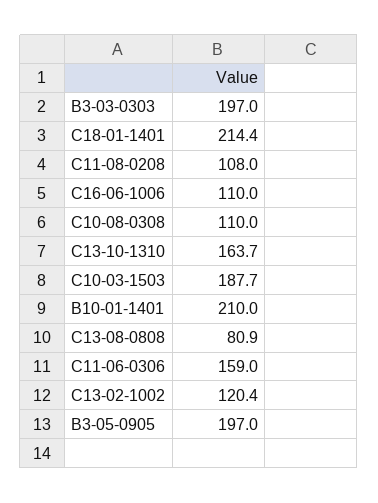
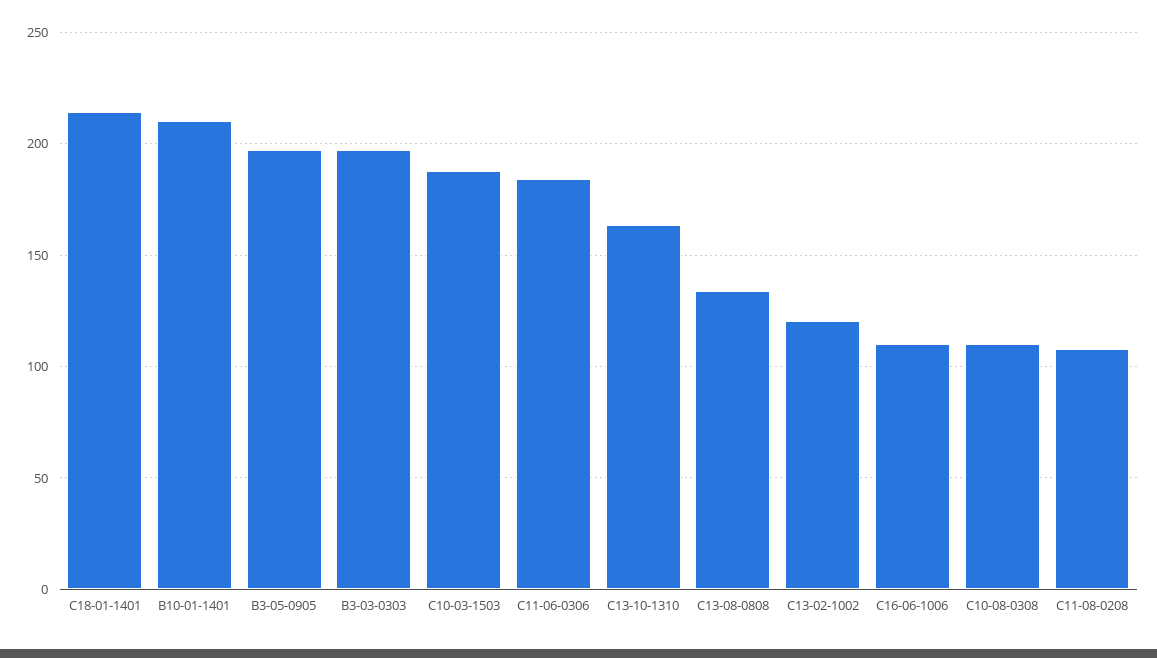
  {
    "B3-03-0303": 197,
    "C18-01-1401": 214.4,
    "C11-08-0208": 108,
    "C16-06-1006": 110,
    "C10-08-0308": 110,
    "C13-10-1310": 163.7,
    "C10-03-1503": 187.7,
    "B10-01-1401": 210,
-   "C13-08-0808": 80.9,
+   "C13-08-0808": 135,
-   "C11-06-0306": 159,
+   "C11-06-0306": 185,
    "C13-02-1002": 120.4,
    "B3-05-0905": 197
  }

